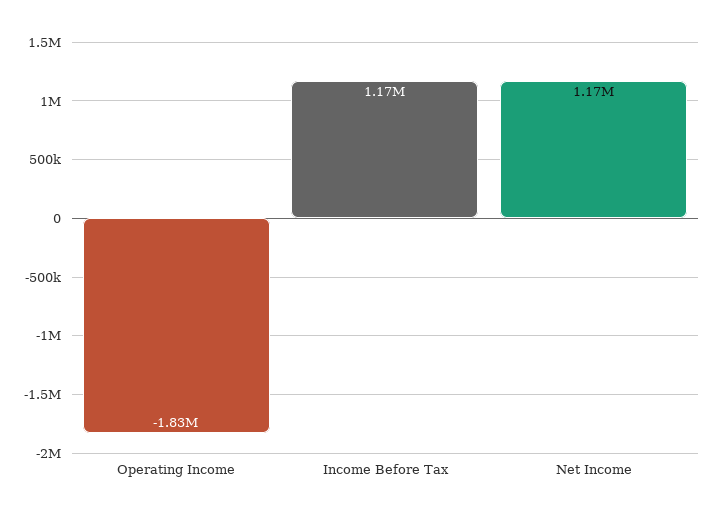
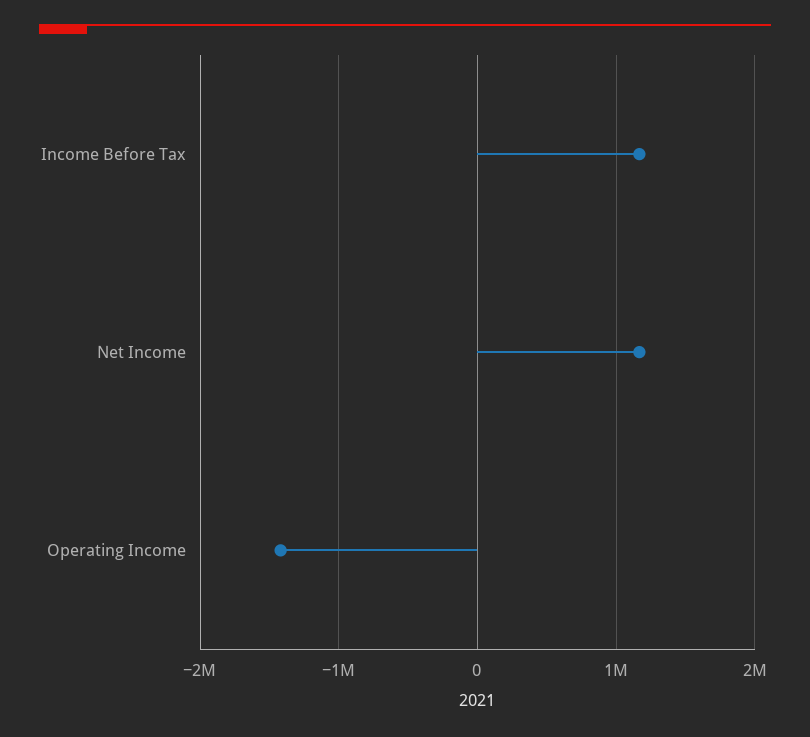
  {
-   "Operating Income": -1830000,
+   "Operating Income": -1400000,
    "Income Before Tax": 1170000,
    "Net Income": 1170000
  }

